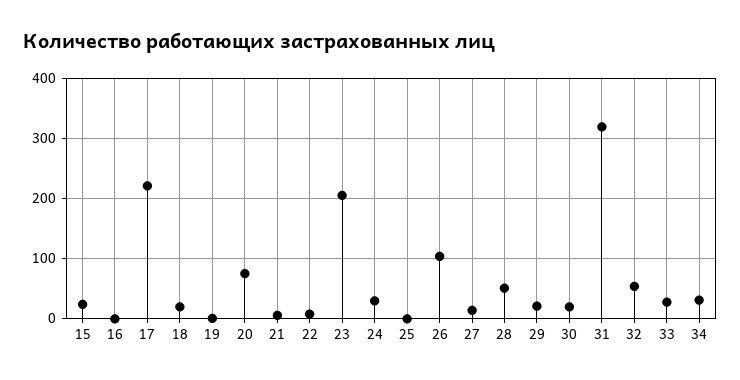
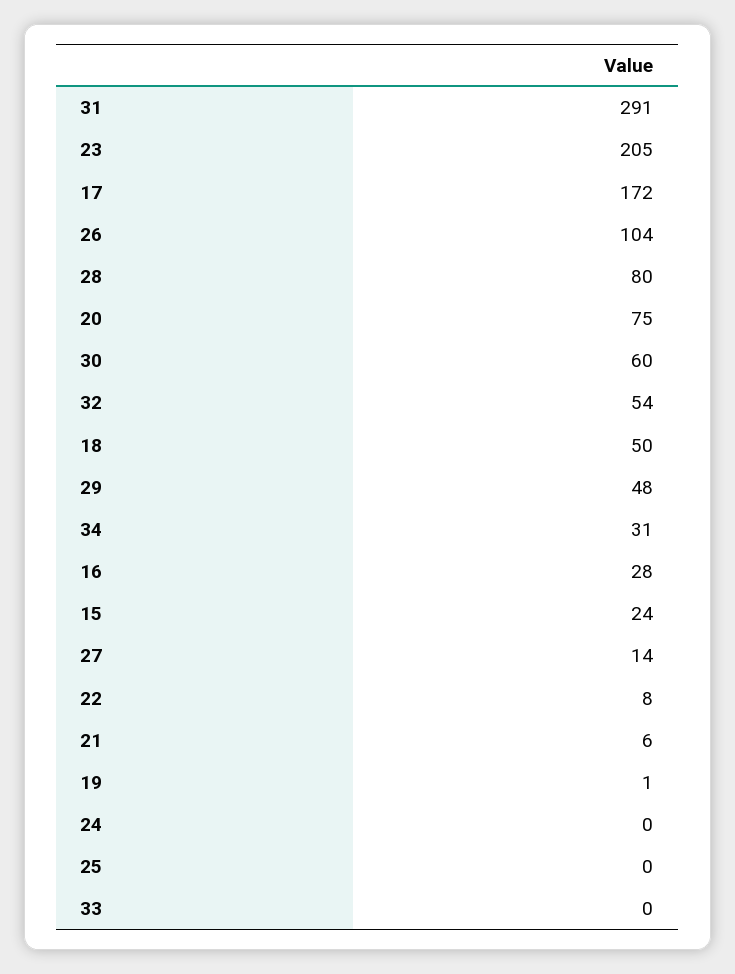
  {
    "15": 24,
-   "16": 0,
+   "16": 28,
-   "17": 220,
+   "17": 172,
-   "18": 20,
+   "18": 50,
    "19": 1,
    "20": 75,
    "21": 6,
    "22": 8,
    "23": 205,
-   "24": 30,
+   "24": 0,
    "25": 0,
    "26": 104,
    "27": 14,
-   "28": 50,
+   "28": 80,
-   "29": 20,
+   "29": 48,
-   "30": 20,
+   "30": 60,
-   "31": 320,
+   "31": 291,
    "32": 54,
-   "33": 30,
+   "33": 0,
    "34": 31
  }

